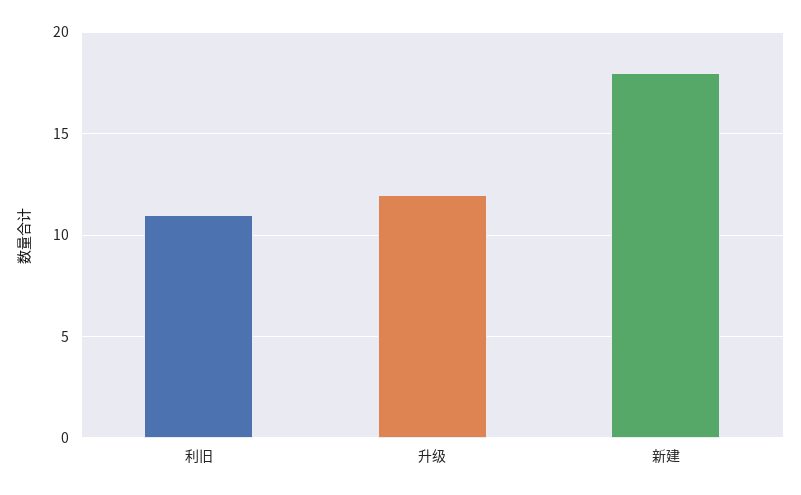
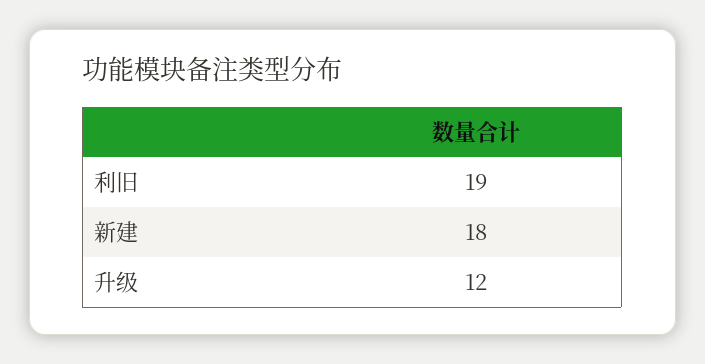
  {
-   "利旧": 11,
+   "利旧": 19,
    "升级": 12,
    "新建": 18
  }

